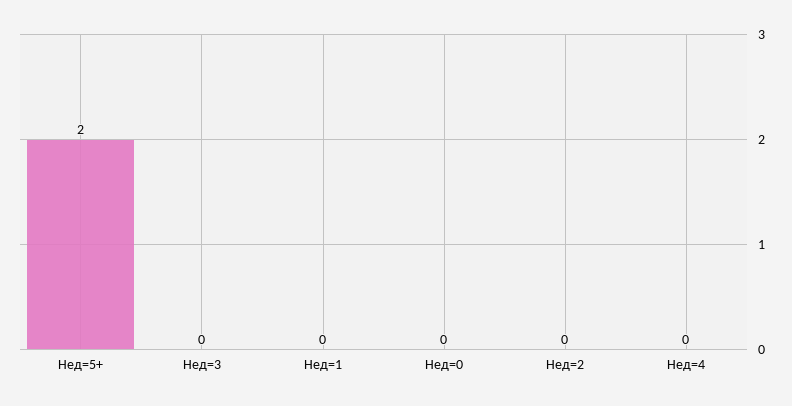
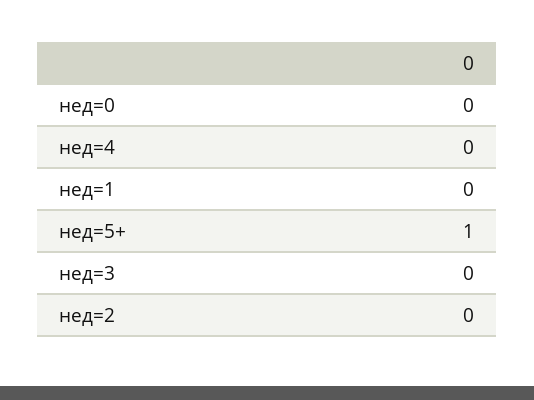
  {
-   "Нед=5+": 2,
+   "Нед=5+": 1,
    "Нед=3": 0,
    "Нед=1": 0,
    "Нед=0": 0,
    "Нед=2": 0,
    "Нед=4": 0
  }

